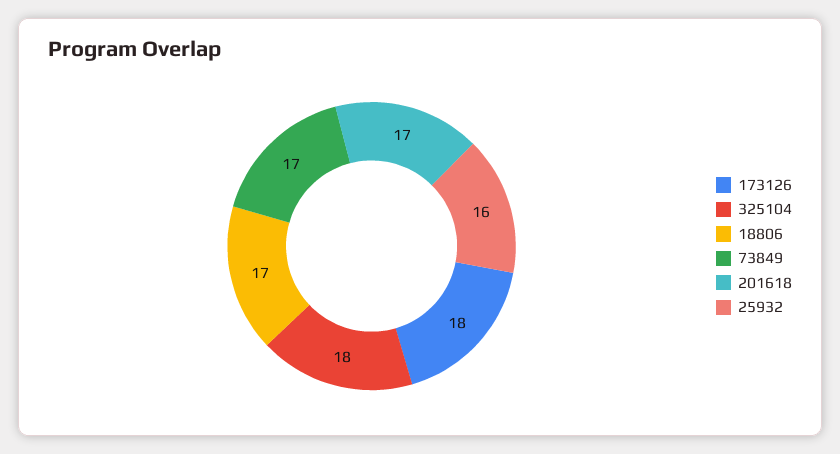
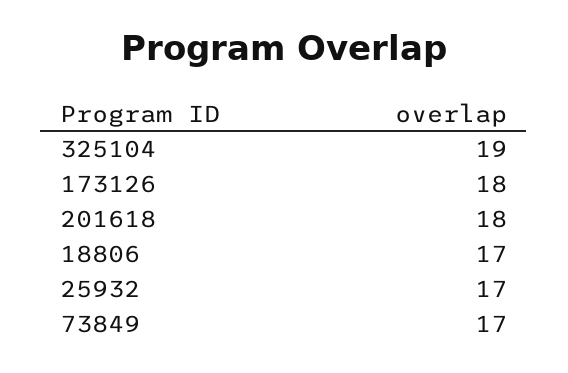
  {
    "173126": 18,
-   "325104": 18,
+   "325104": 19,
    "18806": 17,
    "73849": 17,
-   "201618": 17,
+   "201618": 18,
-   "25932": 16
+   "25932": 17
  }

